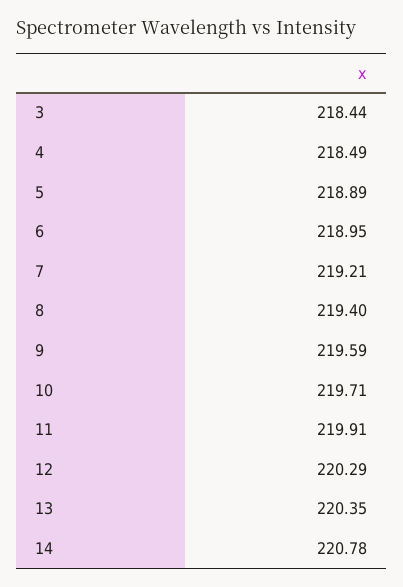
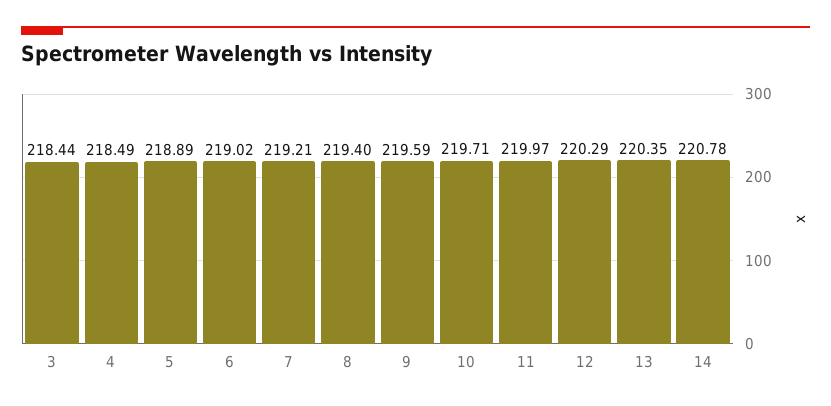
  {
    "3": 218.44,
    "4": 218.49,
    "5": 218.89,
-   "6": 218.95,
+   "6": 219.02,
    "7": 219.21,
    "8": 219.4,
    "9": 219.59,
    "10": 219.71,
-   "11": 219.91,
+   "11": 219.97,
    "12": 220.29,
    "13": 220.35,
    "14": 220.78
  }

